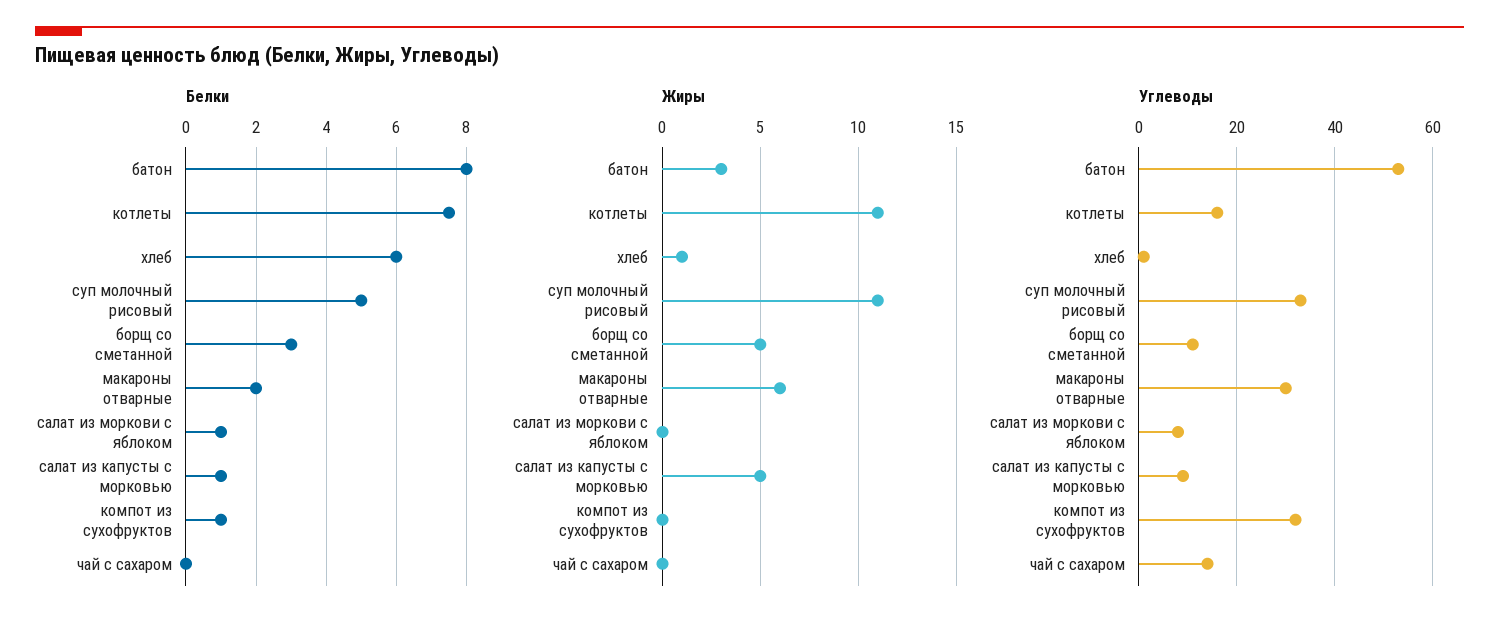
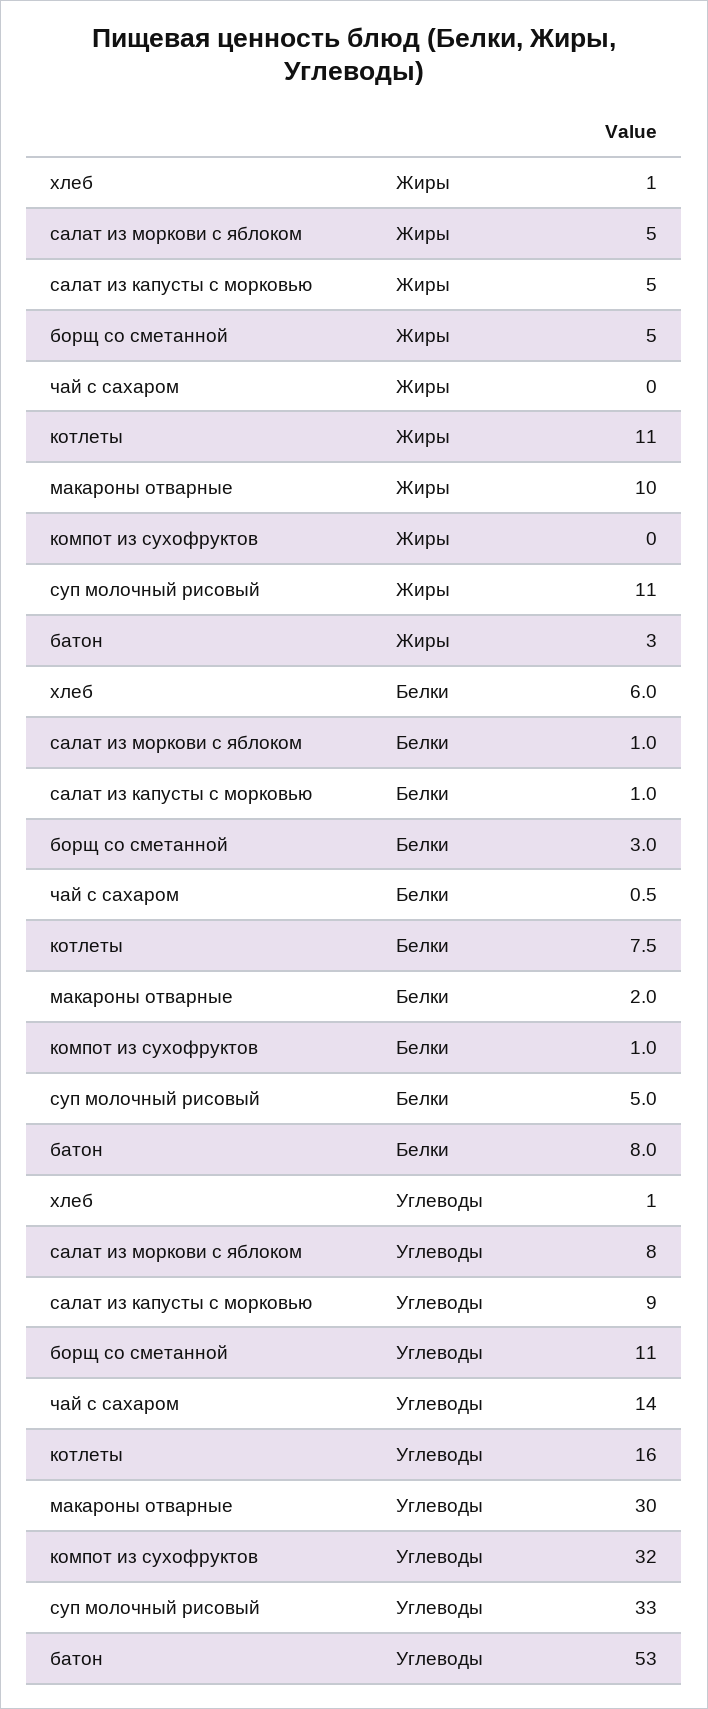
  {
    "Белки": {
      "батон": 8,
      "котлеты": 7.5,
      "хлеб": 6,
      "суп молочный рисовый": 5,
      "борщ со сметанной": 3,
      "макароны отварные": 2,
      "салат из моркови с яблоком": 1,
      "салат из капусты с морковью": 1,
      "компот из сухофруктов": 1,
-     "чай с сахаром": 0
+     "чай с сахаром": 0.5
    },
    "Жиры": {
      "батон": 3,
      "котлеты": 11,
      "хлеб": 1,
      "суп молочный рисовый": 11,
      "борщ со сметанной": 5,
-     "макароны отварные": 6,
+     "макароны отварные": 10,
-     "салат из моркови с яблоком": 0,
+     "салат из моркови с яблоком": 5,
      "салат из капусты с морковью": 5,
      "компот из сухофруктов": 0,
      "чай с сахаром": 0
    },
    "Углеводы": {
      "батон": 53,
      "котлеты": 16,
      "хлеб": 1,
      "суп молочный рисовый": 33,
      "борщ со сметанной": 11,
      "макароны отварные": 30,
      "салат из моркови с яблоком": 8,
      "салат из капусты с морковью": 9,
      "компот из сухофруктов": 32,
      "чай с сахаром": 14
    }
  }

